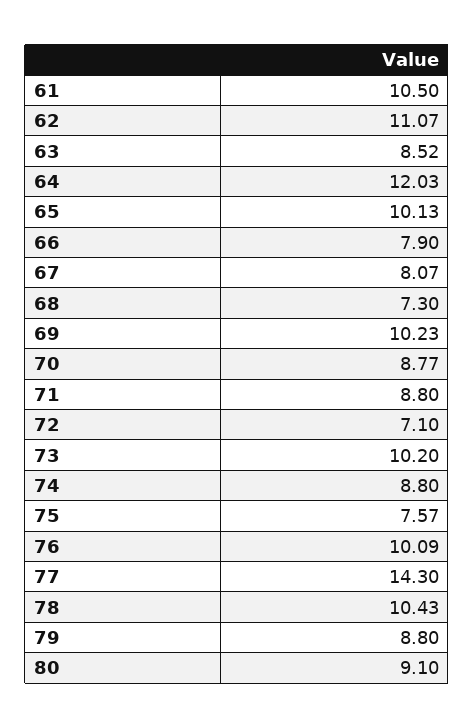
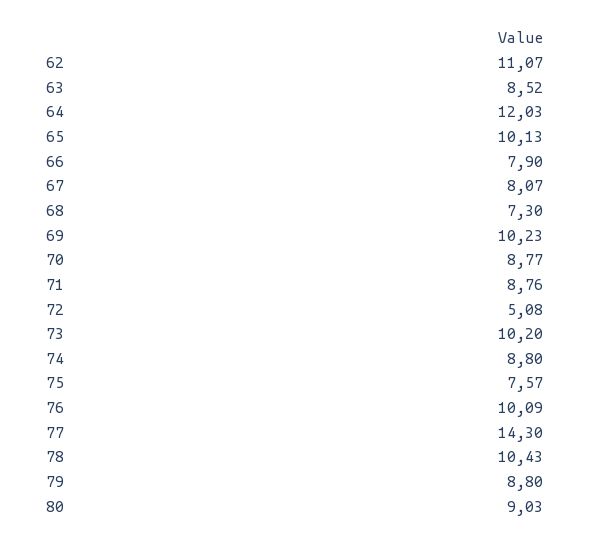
  {
-   "61": 10.5,
    "62": 11.07,
    "63": 8.52,
    "64": 12.03,
    "65": 10.13,
    "66": 7.9,
    "67": 8.07,
    "68": 7.3,
    "69": 10.23,
    "70": 8.77,
-   "71": 8.8,
+   "71": 8.76,
-   "72": 7.1,
+   "72": 5.08,
    "73": 10.2,
    "74": 8.8,
    "75": 7.57,
    "76": 10.09,
    "77": 14.3,
    "78": 10.43,
    "79": 8.8,
-   "80": 9.1
+   "80": 9.03
  }

